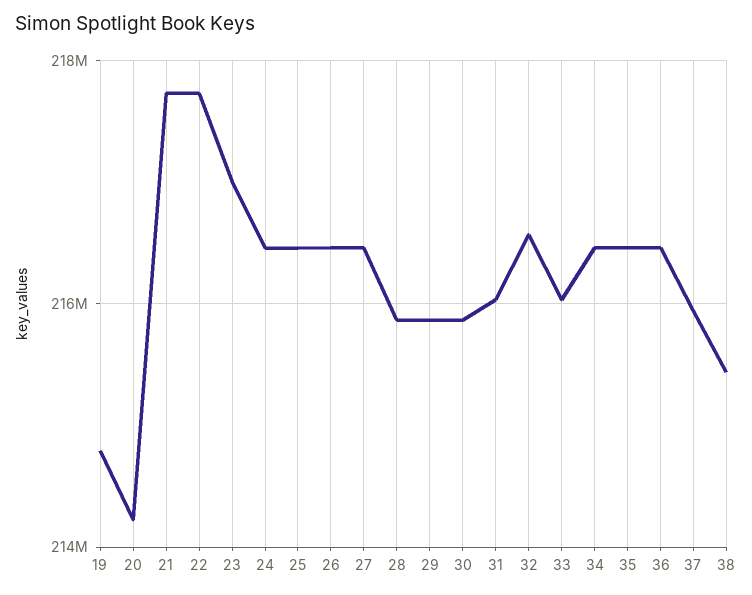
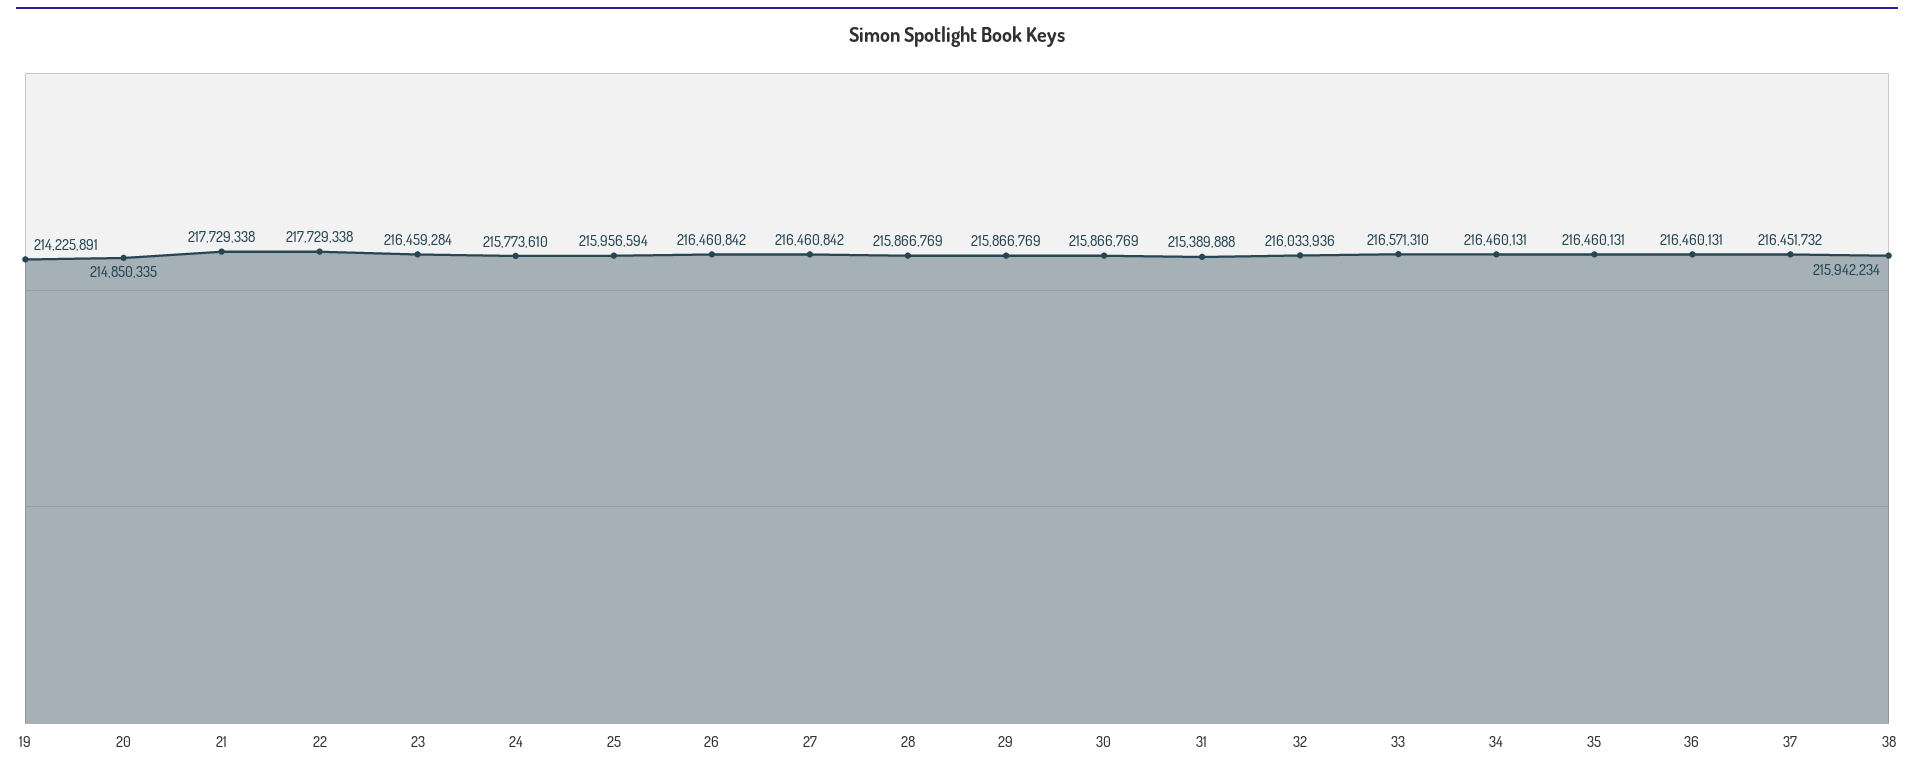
  {
-   "19": 214800000,
+   "19": 214225891,
-   "20": 214200000,
+   "20": 214850335,
    "21": 217729338,
    "22": 217729338,
-   "23": 217000000,
+   "23": 216459284,
-   "24": 216400000,
+   "24": 215773610,
-   "25": 216400000,
+   "25": 215956594,
    "26": 216460842,
    "27": 216460842,
    "28": 215866769,
    "29": 215866769,
    "30": 215866769,
-   "31": 216000000,
+   "31": 215389888,
-   "32": 216600000,
+   "32": 216033936,
-   "33": 216000000,
+   "33": 216571310,
    "34": 216460131,
    "35": 216460131,
    "36": 216460131,
-   "37": 216000000,
+   "37": 216451732,
-   "38": 215400000
+   "38": 215942234
  }

